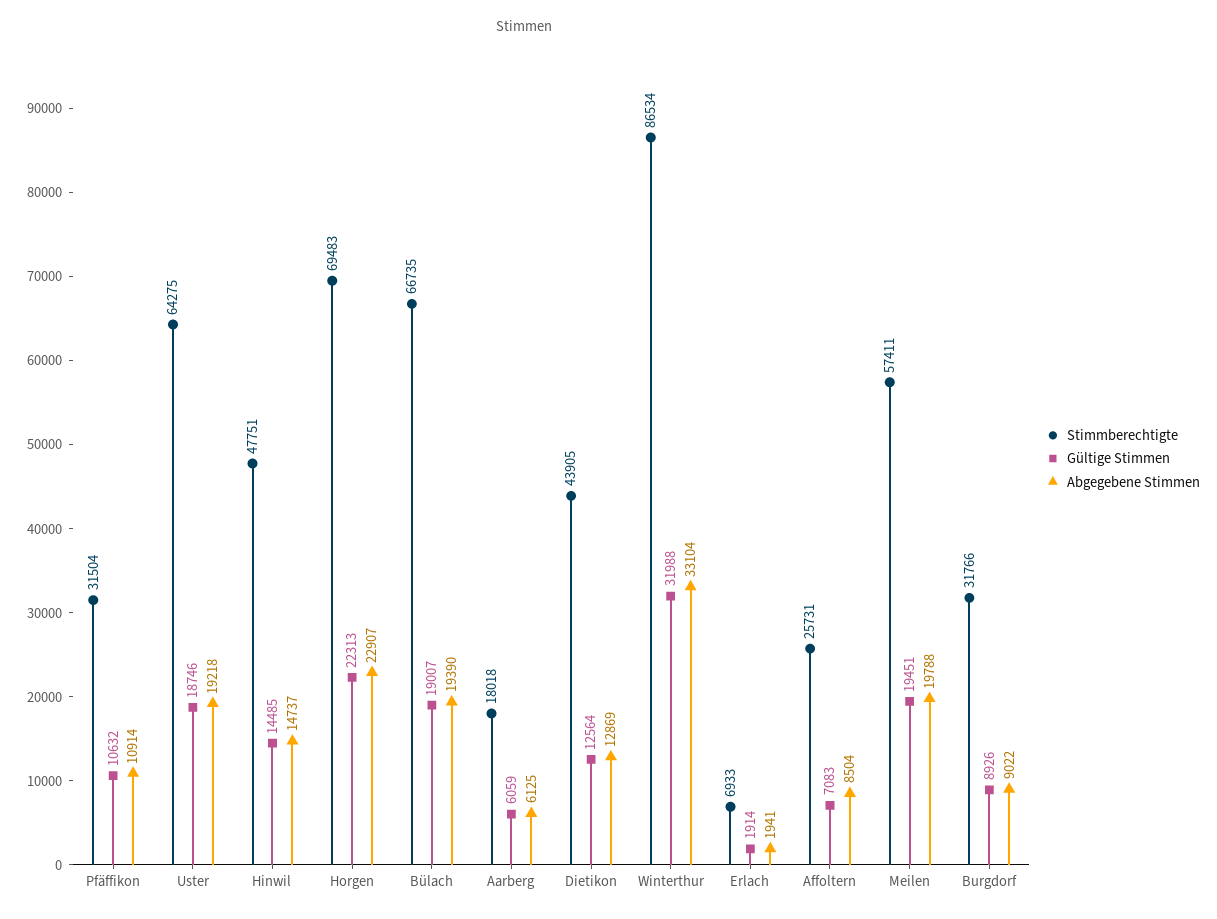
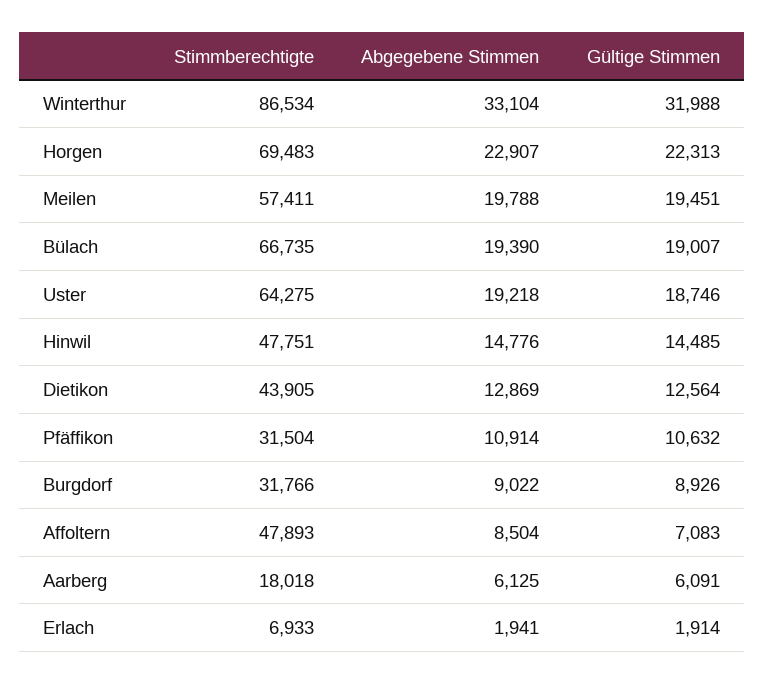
  {
    "Stimmberechtigte": {
      "Pfäffikon": 31504,
      "Uster": 64275,
      "Hinwil": 47751,
      "Horgen": 69483,
      "Bülach": 66735,
      "Aarberg": 18018,
      "Dietikon": 43905,
      "Winterthur": 86534,
      "Erlach": 6933,
-     "Affoltern": 25731,
+     "Affoltern": 47893,
      "Meilen": 57411,
      "Burgdorf": 31766
    },
    "Gültige Stimmen": {
      "Pfäffikon": 10632,
      "Uster": 18746,
      "Hinwil": 14485,
      "Horgen": 22313,
      "Bülach": 19007,
-     "Aarberg": 6059,
+     "Aarberg": 6091,
      "Dietikon": 12564,
      "Winterthur": 31988,
      "Erlach": 1914,
      "Affoltern": 7083,
      "Meilen": 19451,
      "Burgdorf": 8926
    },
    "Abgegebene Stimmen": {
      "Pfäffikon": 10914,
      "Uster": 19218,
-     "Hinwil": 14737,
+     "Hinwil": 14776,
      "Horgen": 22907,
      "Bülach": 19390,
      "Aarberg": 6125,
      "Dietikon": 12869,
      "Winterthur": 33104,
      "Erlach": 1941,
      "Affoltern": 8504,
      "Meilen": 19788,
      "Burgdorf": 9022
    }
  }

